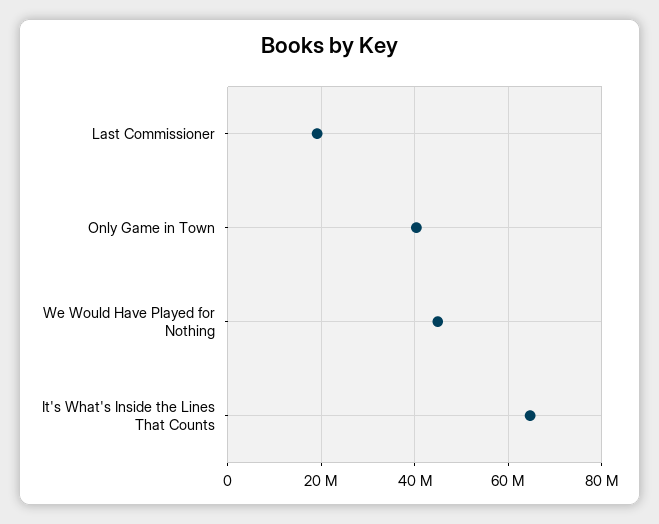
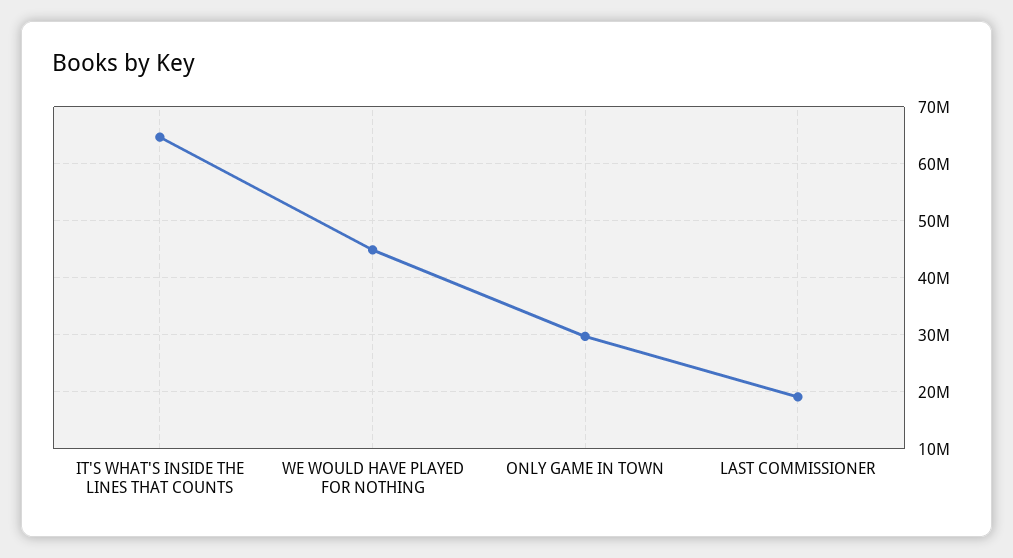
  {
    "Last Commissioner": 20000000,
-   "Only Game in Town": 40000000,
+   "Only Game in Town": 30000000,
    "We Would Have Played for Nothing": 44000000,
    "It's What's Inside the Lines That Counts": 64000000
  }

